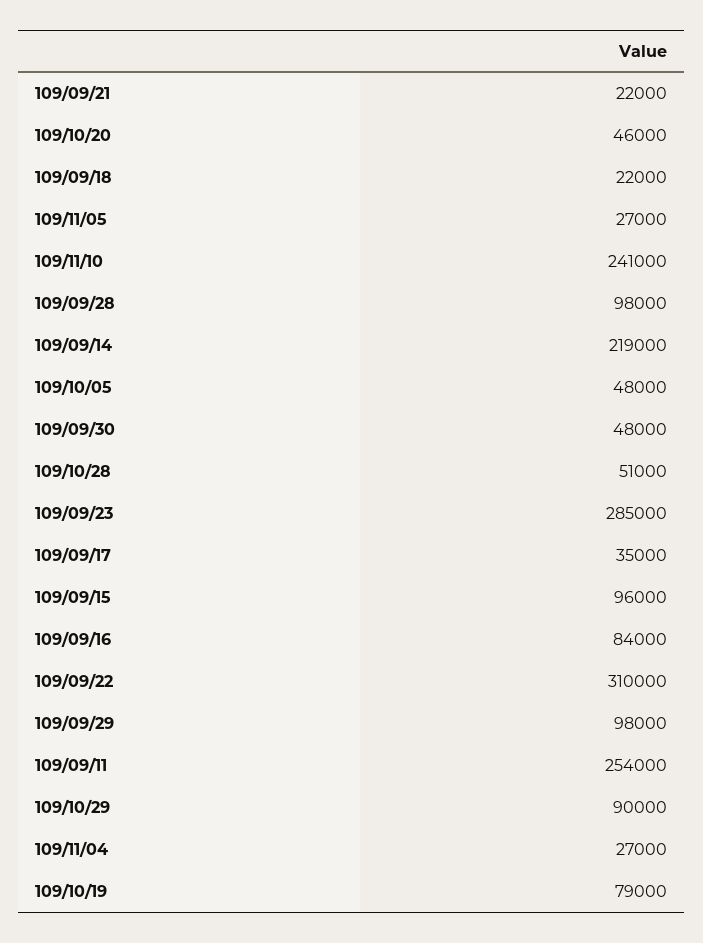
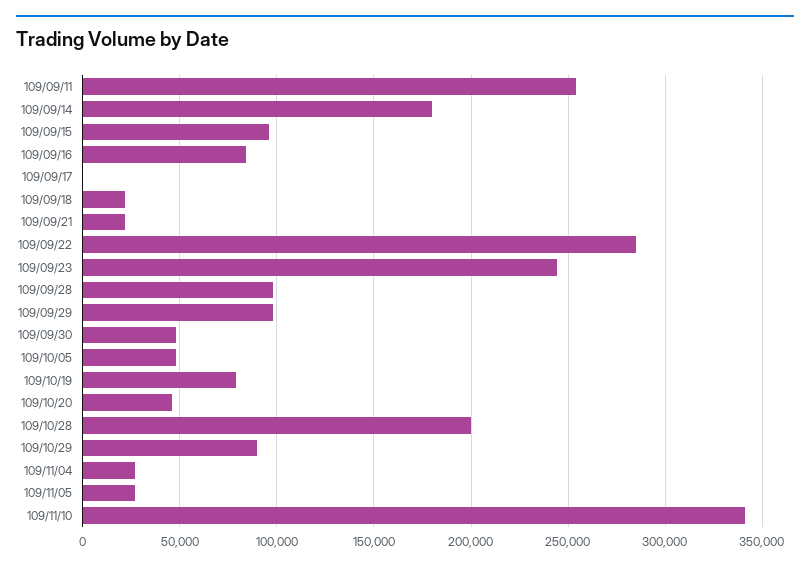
  {
    "109/09/21": 22000,
    "109/10/20": 46000,
    "109/09/18": 22000,
    "109/11/05": 27000,
-   "109/11/10": 241000,
+   "109/11/10": 340000,
    "109/09/28": 98000,
-   "109/09/14": 219000,
+   "109/09/14": 180000,
    "109/10/05": 48000,
    "109/09/30": 48000,
-   "109/10/28": 51000,
+   "109/10/28": 200000,
-   "109/09/23": 285000,
+   "109/09/23": 245000,
-   "109/09/17": 35000,
+   "109/09/17": 0,
    "109/09/15": 96000,
    "109/09/16": 84000,
-   "109/09/22": 310000,
+   "109/09/22": 285000,
    "109/09/29": 98000,
    "109/09/11": 254000,
    "109/10/29": 90000,
    "109/11/04": 27000,
    "109/10/19": 79000
  }

